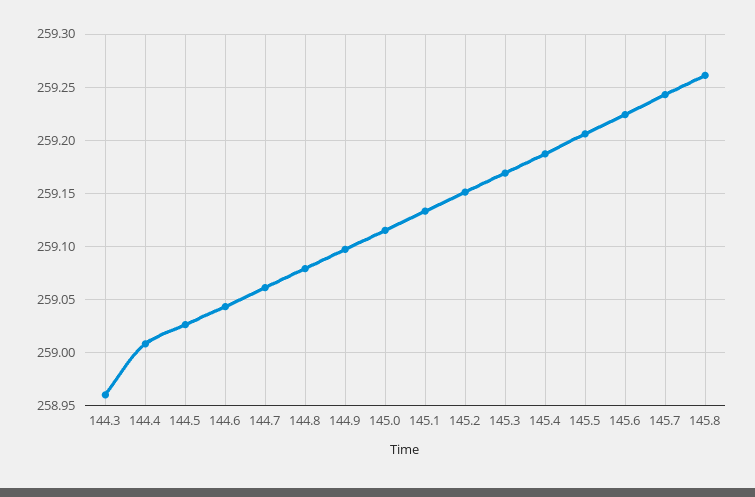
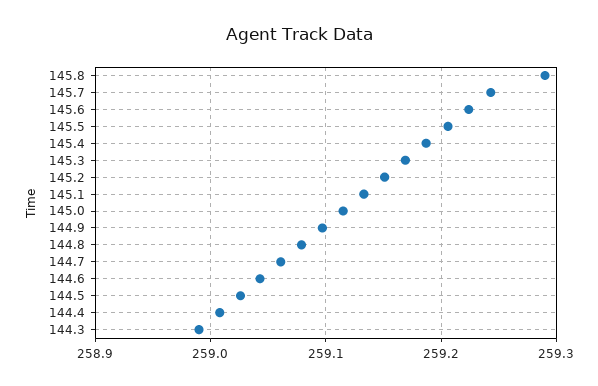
  {
-   "144.3": 258.96,
+   "144.3": 258.99,
    "144.4": 259.01,
    "144.5": 259.03,
    "144.6": 259.04,
    "144.7": 259.06,
    "144.8": 259.08,
    "144.9": 259.1,
    "145.0": 259.12,
    "145.1": 259.13,
    "145.2": 259.15,
    "145.3": 259.17,
    "145.4": 259.19,
    "145.5": 259.21,
    "145.6": 259.22,
    "145.7": 259.24,
-   "145.8": 259.26
+   "145.8": 259.29
  }

